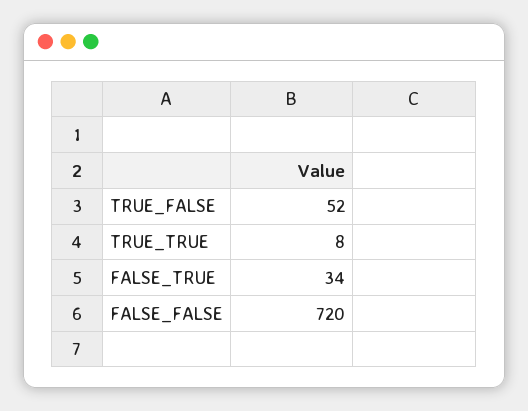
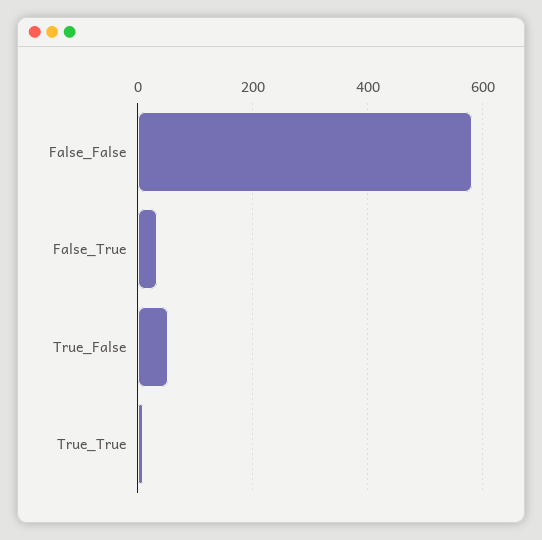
  {
    "TRUE_FALSE": 52,
    "TRUE_TRUE": 8,
    "FALSE_TRUE": 34,
-   "FALSE_FALSE": 720
+   "FALSE_FALSE": 580
  }

